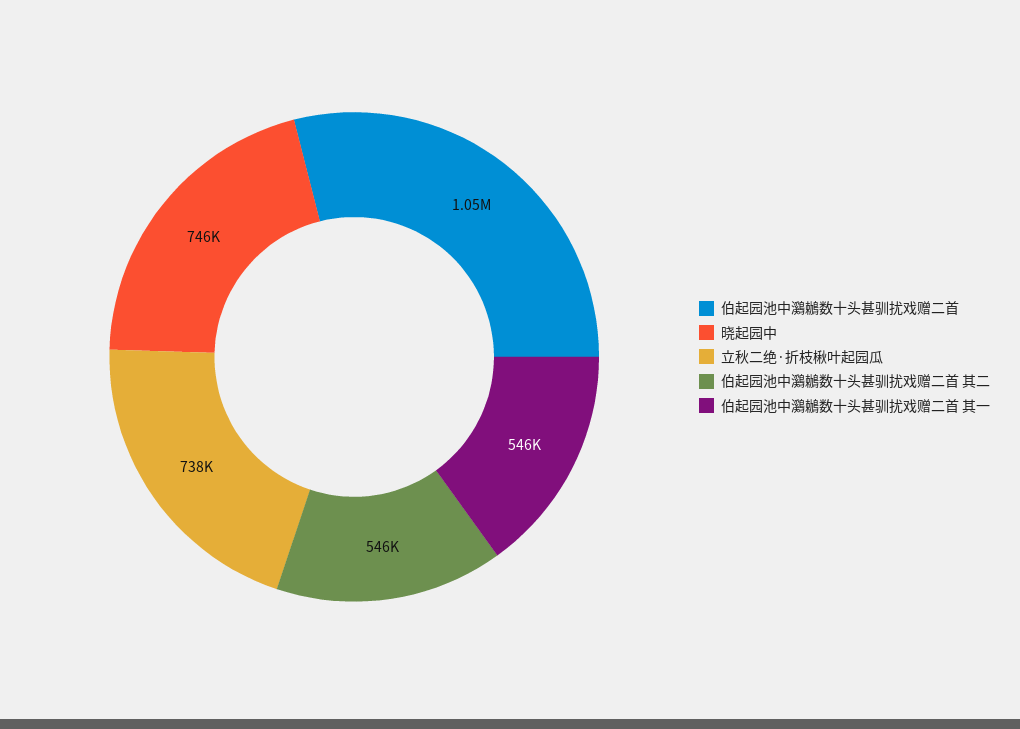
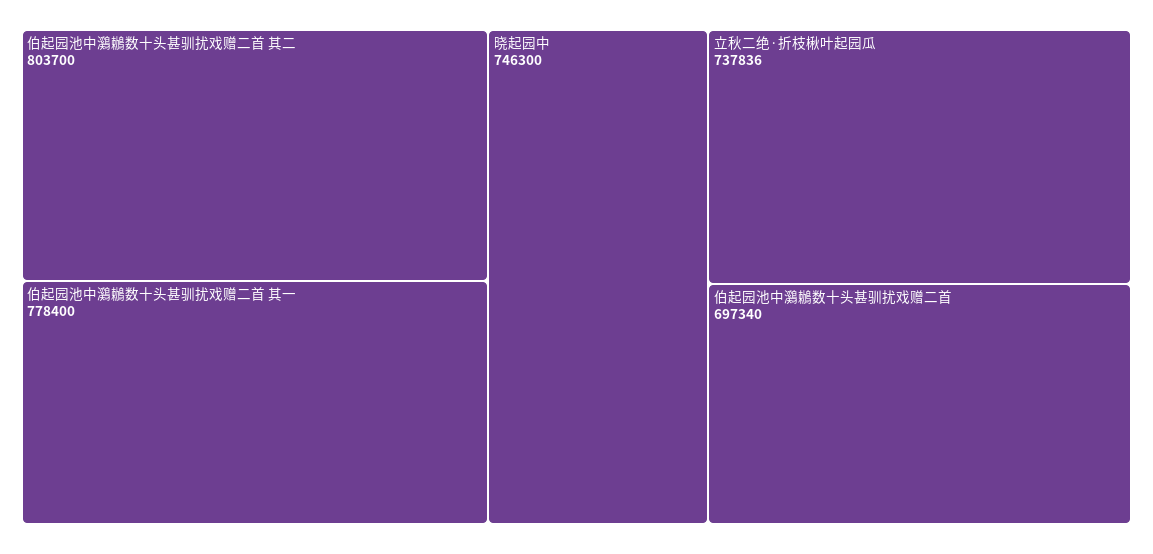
  {
-   "伯起园池中鸂鶒数十头甚驯扰戏赠二首": 1050000,
+   "伯起园池中鸂鶒数十头甚驯扰戏赠二首": 697340,
    "晓起园中": 746300,
    "立秋二绝·折枝楸叶起园瓜": 737836,
-   "伯起园池中鸂鶒数十头甚驯扰戏赠二首 其二": 546000,
+   "伯起园池中鸂鶒数十头甚驯扰戏赠二首 其二": 803700,
-   "伯起园池中鸂鶒数十头甚驯扰戏赠二首 其一": 546000
+   "伯起园池中鸂鶒数十头甚驯扰戏赠二首 其一": 778400
  }

